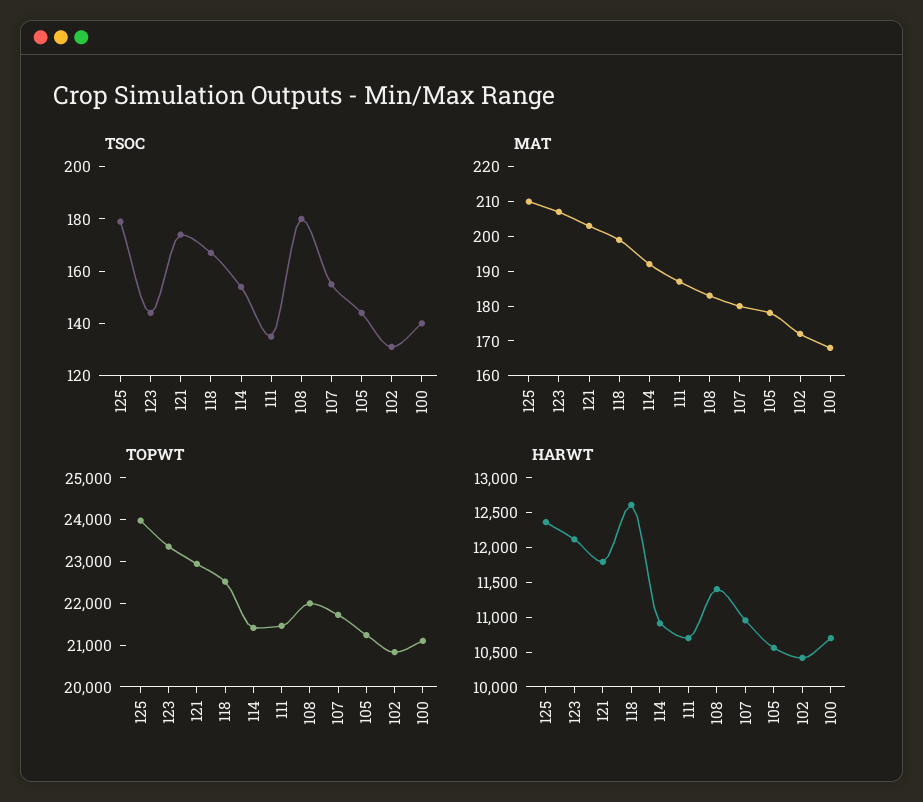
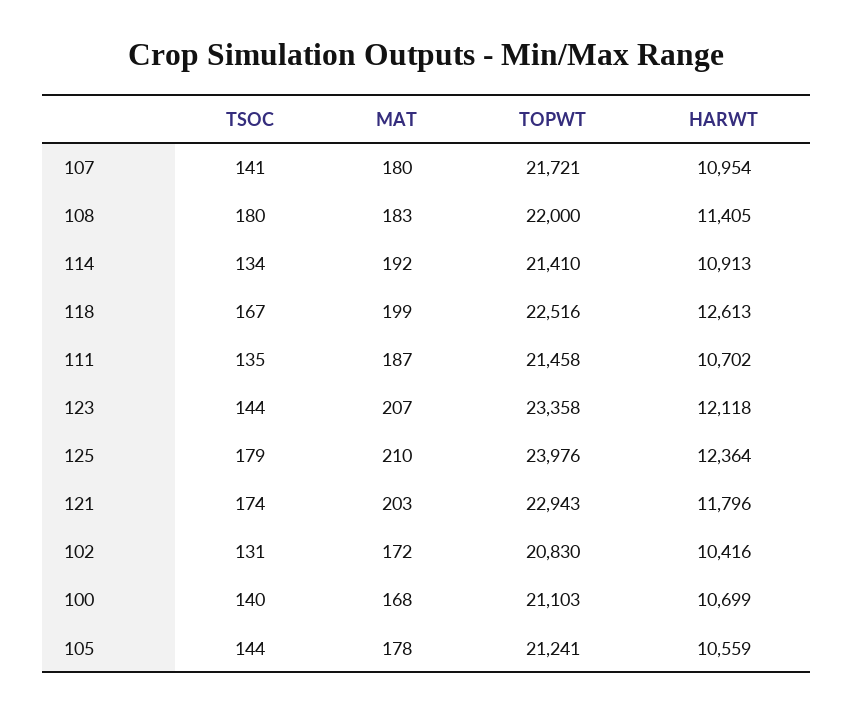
  {
    "TSOC": {
      "125": 179,
      "123": 144,
      "121": 174,
      "118": 167,
-     "114": 155,
+     "114": 134,
      "111": 135,
      "108": 180,
-     "107": 155,
+     "107": 141,
      "105": 144,
      "102": 131,
      "100": 140
    },
    "MAT": {
      "125": 210,
      "123": 207,
      "121": 203,
      "118": 199,
      "114": 192,
      "111": 187,
      "108": 183,
      "107": 180,
      "105": 178,
      "102": 172,
      "100": 168
    },
    "TOPWT": {
      "125": 23976,
      "123": 23358,
      "121": 22943,
      "118": 22516,
      "114": 21410,
      "111": 21458,
      "108": 22000,
      "107": 21721,
      "105": 21241,
      "102": 20830,
      "100": 21103
    },
    "HARWT": {
      "125": 12364,
      "123": 12118,
      "121": 11796,
      "118": 12613,
      "114": 10913,
      "111": 10702,
      "108": 11405,
      "107": 10954,
      "105": 10559,
      "102": 10416,
      "100": 10699
    }
  }

